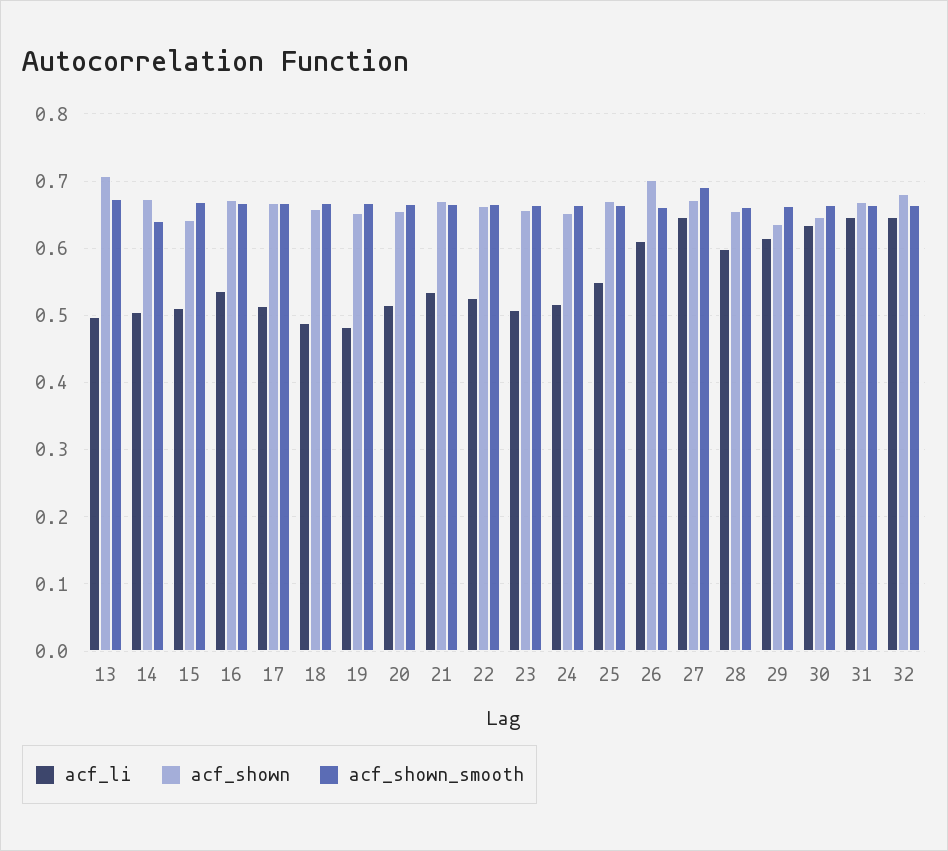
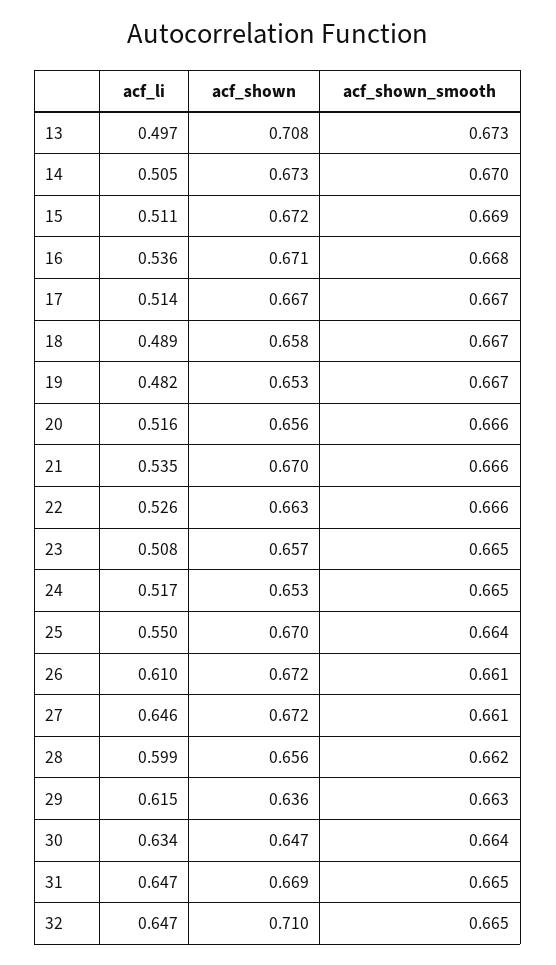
  {
    "acf_li": {
      "13": 0.497,
      "14": 0.505,
      "15": 0.511,
      "16": 0.536,
      "17": 0.514,
      "18": 0.489,
      "19": 0.482,
      "20": 0.516,
      "21": 0.535,
      "22": 0.526,
      "23": 0.508,
      "24": 0.517,
      "25": 0.55,
      "26": 0.61,
      "27": 0.646,
      "28": 0.599,
      "29": 0.615,
      "30": 0.634,
      "31": 0.647,
      "32": 0.647
    },
    "acf_shown": {
      "13": 0.708,
      "14": 0.673,
-     "15": 0.64,
+     "15": 0.672,
      "16": 0.671,
      "17": 0.667,
      "18": 0.658,
      "19": 0.653,
      "20": 0.656,
      "21": 0.67,
      "22": 0.663,
      "23": 0.657,
      "24": 0.653,
      "25": 0.67,
-     "26": 0.7,
+     "26": 0.672,
      "27": 0.672,
      "28": 0.656,
      "29": 0.636,
      "30": 0.647,
      "31": 0.669,
-     "32": 0.68
+     "32": 0.71
    },
    "acf_shown_smooth": {
      "13": 0.673,
-     "14": 0.64,
+     "14": 0.67,
      "15": 0.669,
      "16": 0.668,
      "17": 0.667,
      "18": 0.667,
      "19": 0.667,
      "20": 0.666,
      "21": 0.666,
      "22": 0.666,
      "23": 0.665,
      "24": 0.665,
      "25": 0.664,
      "26": 0.661,
-     "27": 0.69,
+     "27": 0.661,
      "28": 0.662,
      "29": 0.663,
      "30": 0.664,
      "31": 0.665,
      "32": 0.665
    }
  }

